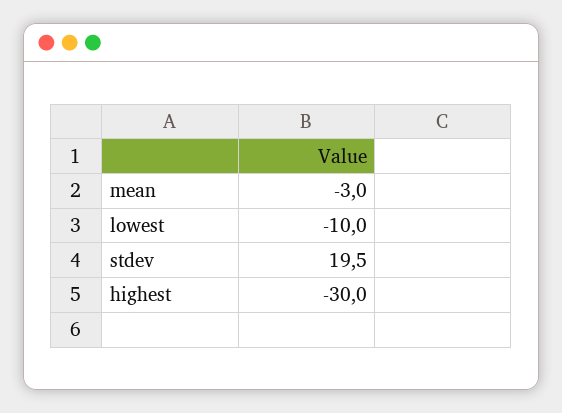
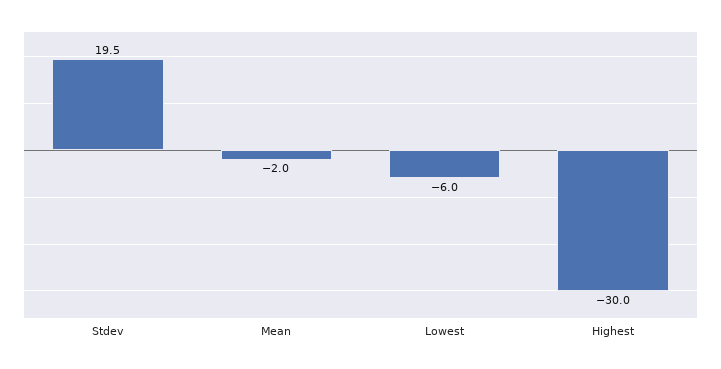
  {
-   "mean": -3,
+   "mean": -2,
-   "lowest": -10,
+   "lowest": -6,
    "stdev": 19.5,
    "highest": -30
  }

